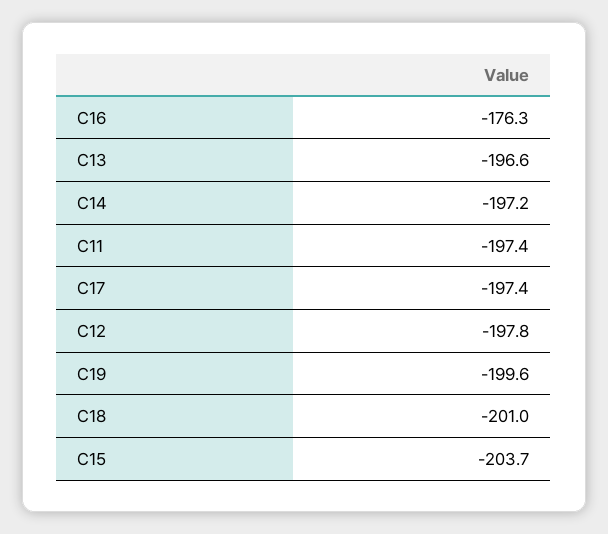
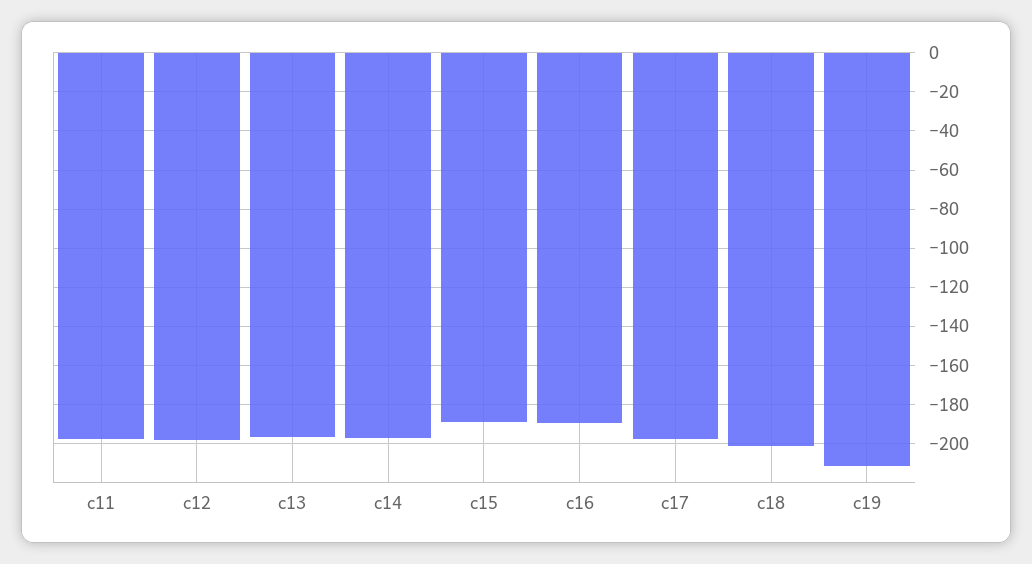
  {
-   "C16": -176.3,
+   "C16": -190,
    "C13": -196.6,
    "C14": -197.2,
    "C11": -197.4,
    "C17": -197.4,
    "C12": -197.8,
-   "C19": -199.6,
+   "C19": -210,
    "C18": -201,
-   "C15": -203.7
+   "C15": -190
  }

